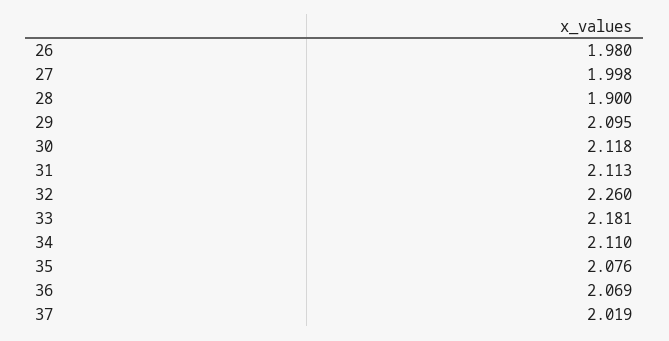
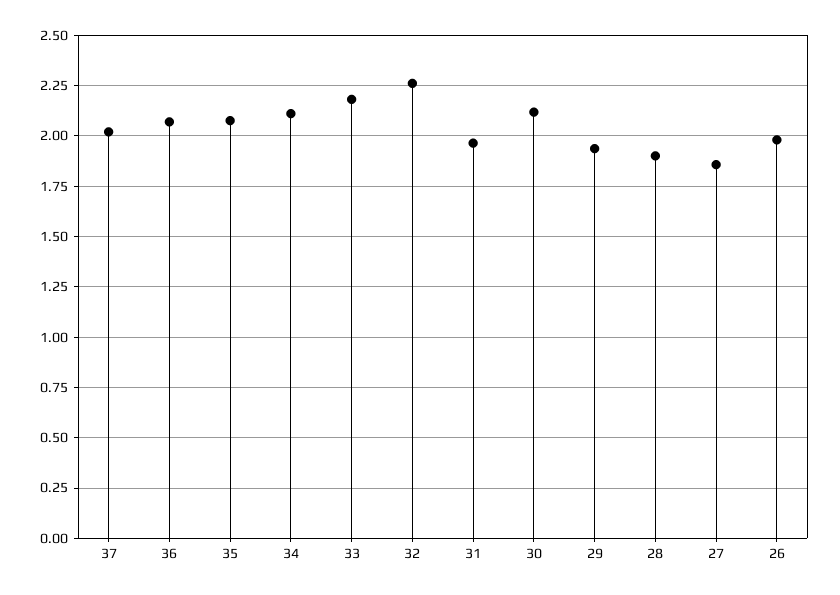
  {
    "26": 1.98,
-   "27": 1.998,
+   "27": 1.85,
    "28": 1.9,
-   "29": 2.095,
+   "29": 1.95,
    "30": 2.118,
-   "31": 2.113,
+   "31": 1.95,
    "32": 2.26,
    "33": 2.181,
    "34": 2.11,
    "35": 2.076,
    "36": 2.069,
    "37": 2.019
  }

